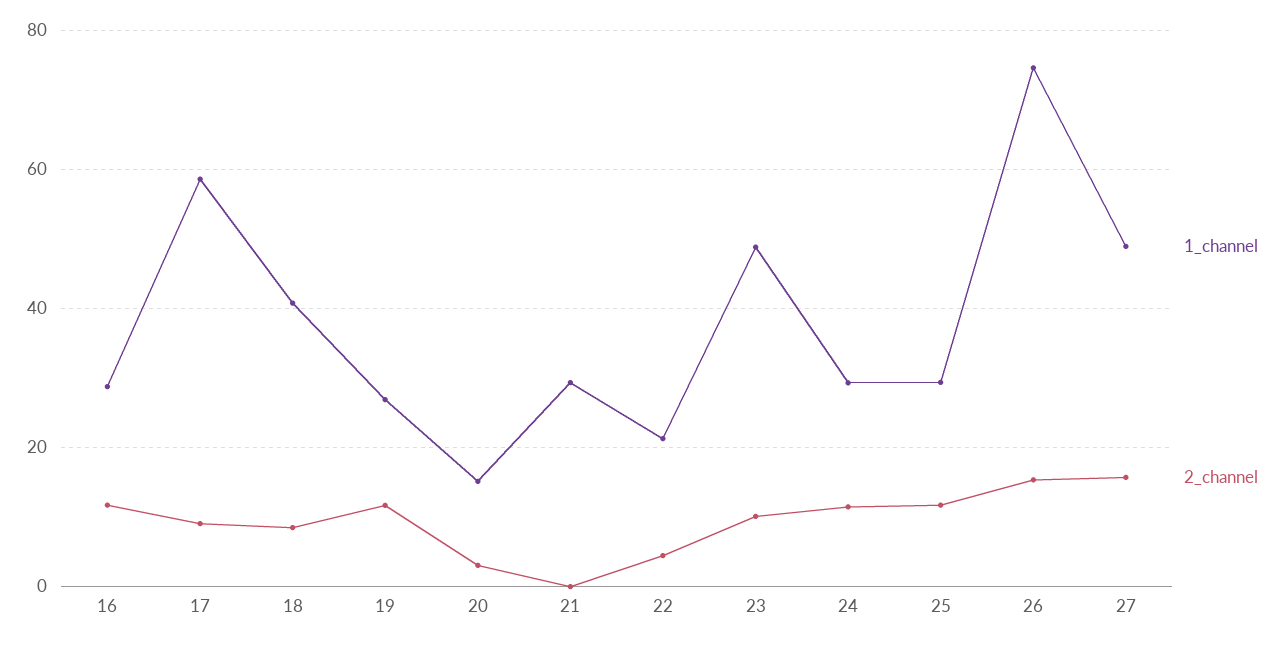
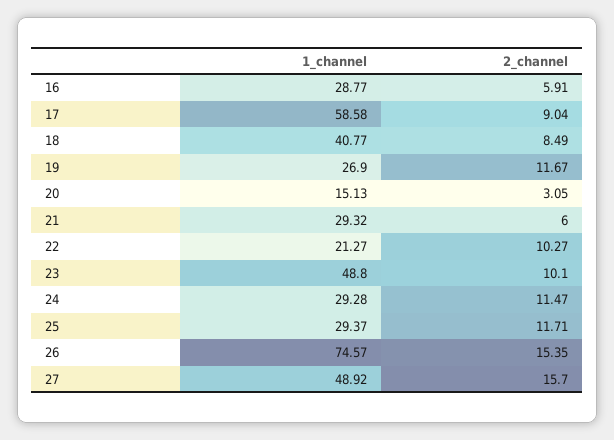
  {
    "1_channel": {
      "16": 28.77,
      "17": 58.58,
      "18": 40.77,
      "19": 26.9,
      "20": 15.13,
      "21": 29.32,
      "22": 21.27,
      "23": 48.8,
      "24": 29.28,
      "25": 29.37,
      "26": 74.57,
      "27": 48.92
    },
    "2_channel": {
-     "16": 12,
+     "16": 5.91,
      "17": 9.04,
      "18": 8.49,
      "19": 11.67,
      "20": 3.05,
-     "21": 0,
+     "21": 6,
-     "22": 4,
+     "22": 10.27,
      "23": 10.1,
      "24": 11.47,
      "25": 11.71,
      "26": 15.35,
      "27": 15.7
    }
  }

